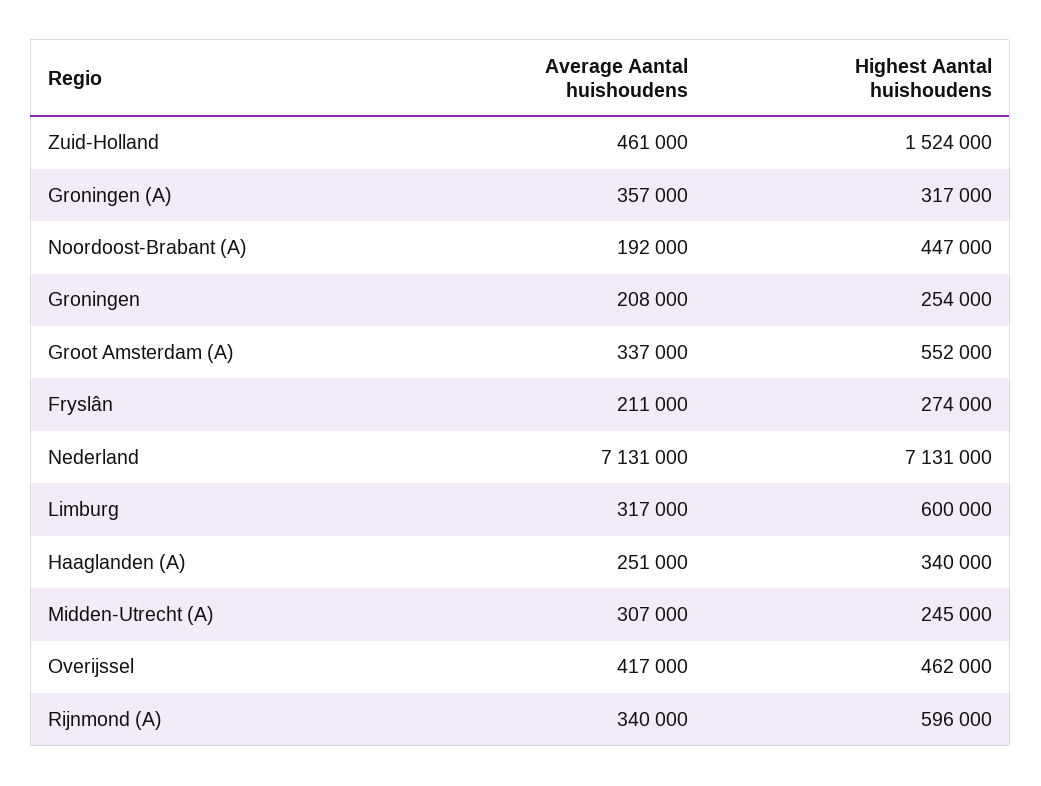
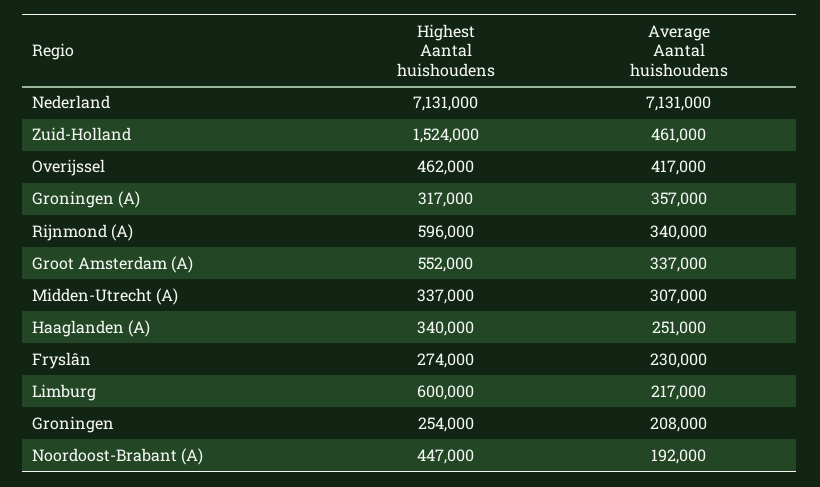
  {
    "Average Aantal huishoudens": {
      "Zuid-Holland": 461000,
      "Groningen (A)": 357000,
      "Noordoost-Brabant (A)": 192000,
      "Groningen": 208000,
      "Groot Amsterdam (A)": 337000,
-     "Fryslân": 211000,
+     "Fryslân": 230000,
      "Nederland": 7131000,
-     "Limburg": 317000,
+     "Limburg": 217000,
      "Haaglanden (A)": 251000,
      "Midden-Utrecht (A)": 307000,
      "Overijssel": 417000,
      "Rijnmond (A)": 340000
    },
    "Highest Aantal huishoudens": {
      "Zuid-Holland": 1524000,
      "Groningen (A)": 317000,
      "Noordoost-Brabant (A)": 447000,
      "Groningen": 254000,
      "Groot Amsterdam (A)": 552000,
      "Fryslân": 274000,
      "Nederland": 7131000,
      "Limburg": 600000,
      "Haaglanden (A)": 340000,
-     "Midden-Utrecht (A)": 245000,
+     "Midden-Utrecht (A)": 337000,
      "Overijssel": 462000,
      "Rijnmond (A)": 596000
    }
  }

